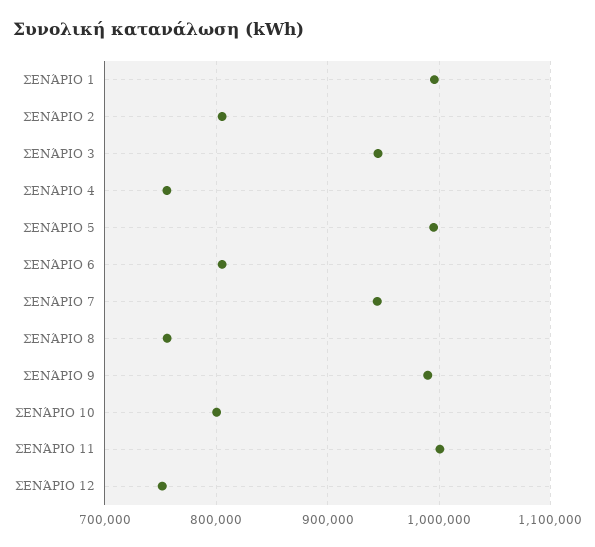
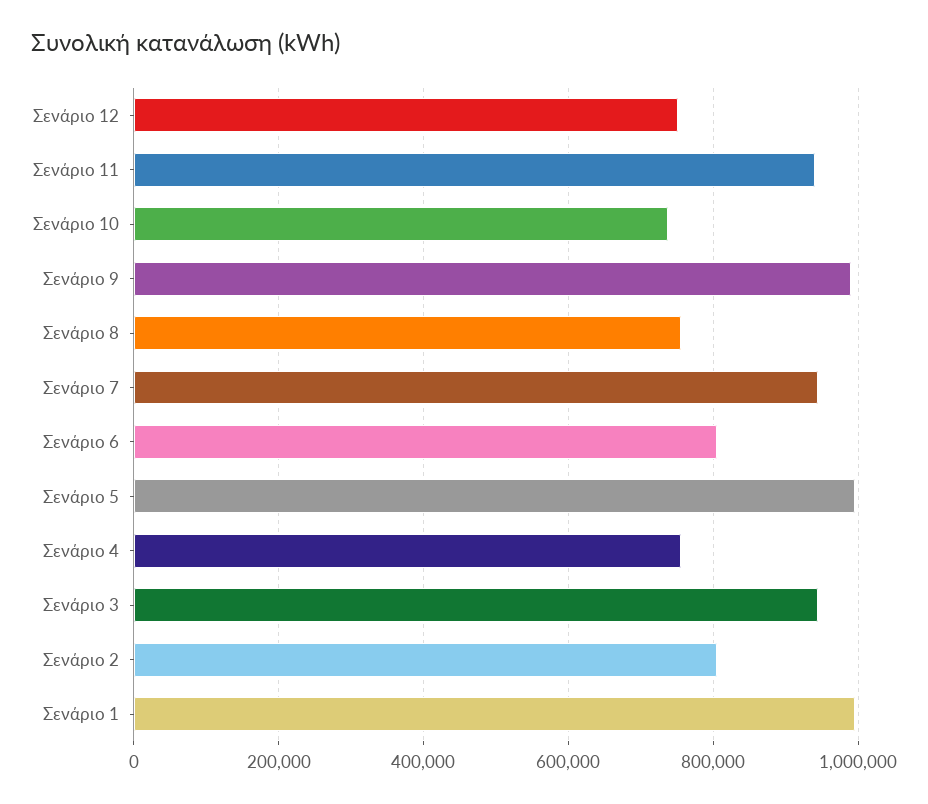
  {
    "ΣΕΝΆΡΙΟ 1": 1000000,
    "ΣΕΝΆΡΙΟ 2": 810000,
    "ΣΕΝΆΡΙΟ 3": 950000,
    "ΣΕΝΆΡΙΟ 4": 760000,
    "ΣΕΝΆΡΙΟ 5": 1000000,
    "ΣΕΝΆΡΙΟ 6": 810000,
    "ΣΕΝΆΡΙΟ 7": 940000,
    "ΣΕΝΆΡΙΟ 8": 760000,
    "ΣΕΝΆΡΙΟ 9": 990000,
-   "ΣΕΝΆΡΙΟ 10": 800000,
+   "ΣΕΝΆΡΙΟ 10": 740000,
-   "ΣΕΝΆΡΙΟ 11": 1000000,
+   "ΣΕΝΆΡΙΟ 11": 940000,
    "ΣΕΝΆΡΙΟ 12": 750000
  }

